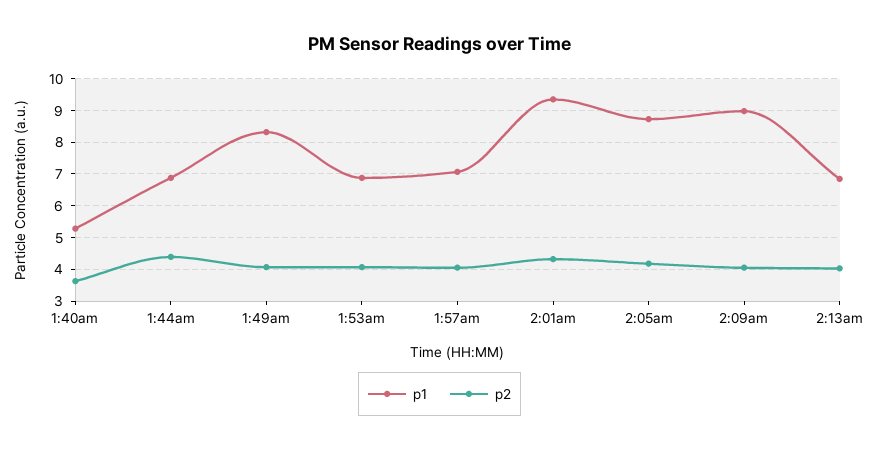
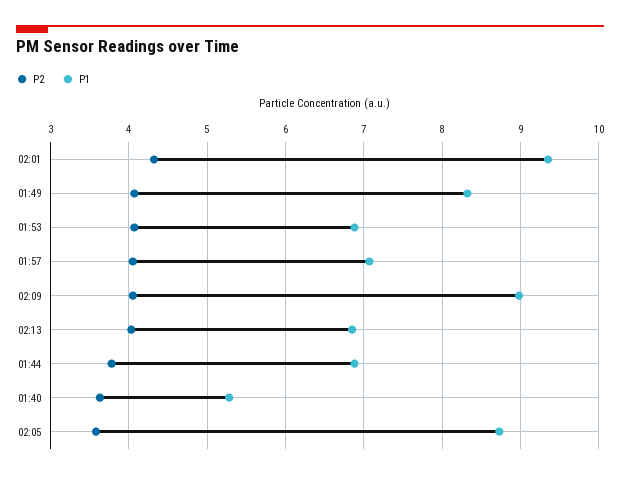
  {
    "p1": {
      "1:40am": 5.3,
      "1:44am": 6.9,
      "1:49am": 8.3,
      "1:53am": 6.9,
      "1:57am": 7.1,
      "2:01am": 9.4,
      "2:05am": 8.7,
      "2:09am": 9,
      "2:13am": 6.9
    },
    "p2": {
      "1:40am": 3.6,
-     "1:44am": 4.4,
+     "1:44am": 3.8,
      "1:49am": 4.1,
      "1:53am": 4.1,
      "1:57am": 4.1,
      "2:01am": 4.3,
-     "2:05am": 4.2,
+     "2:05am": 3.6,
      "2:09am": 4.1,
      "2:13am": 4
    }
  }

